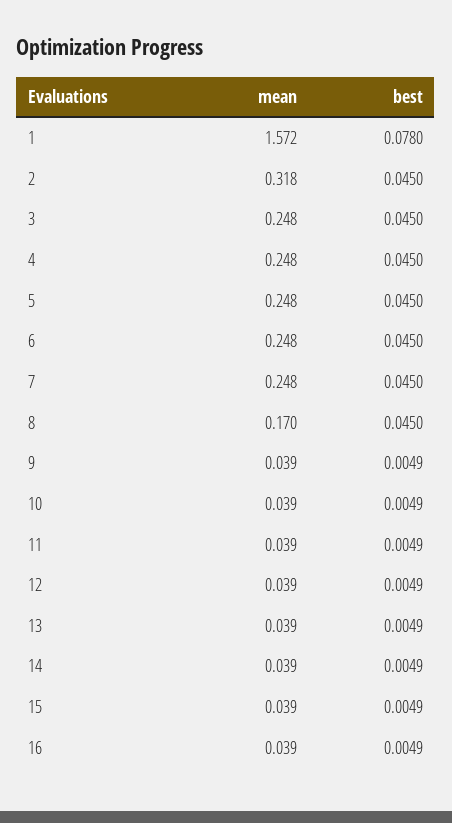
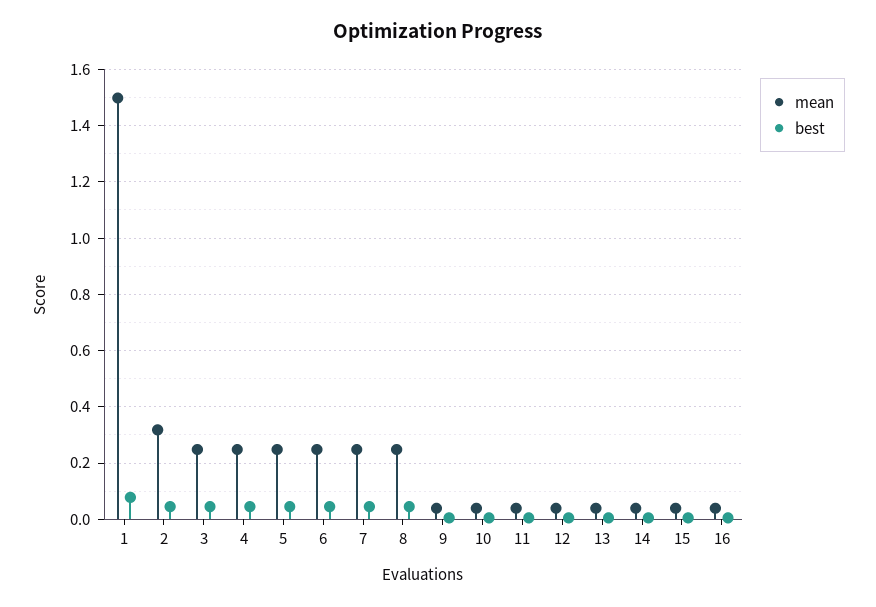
  {
    "mean": {
-     "1": 1.572,
+     "1": 1.5,
      "2": 0.318,
      "3": 0.248,
      "4": 0.248,
      "5": 0.248,
      "6": 0.248,
      "7": 0.248,
-     "8": 0.17,
+     "8": 0.25,
      "9": 0.039,
      "10": 0.039,
      "11": 0.039,
      "12": 0.039,
      "13": 0.039,
      "14": 0.039,
      "15": 0.039,
      "16": 0.039
    },
    "best": {
      "1": 0.078,
      "2": 0.045,
      "3": 0.045,
      "4": 0.045,
      "5": 0.045,
      "6": 0.045,
      "7": 0.045,
      "8": 0.045,
      "9": 0.0049,
      "10": 0.0049,
      "11": 0.0049,
      "12": 0.0049,
      "13": 0.0049,
      "14": 0.0049,
      "15": 0.0049,
      "16": 0.0049
    }
  }

